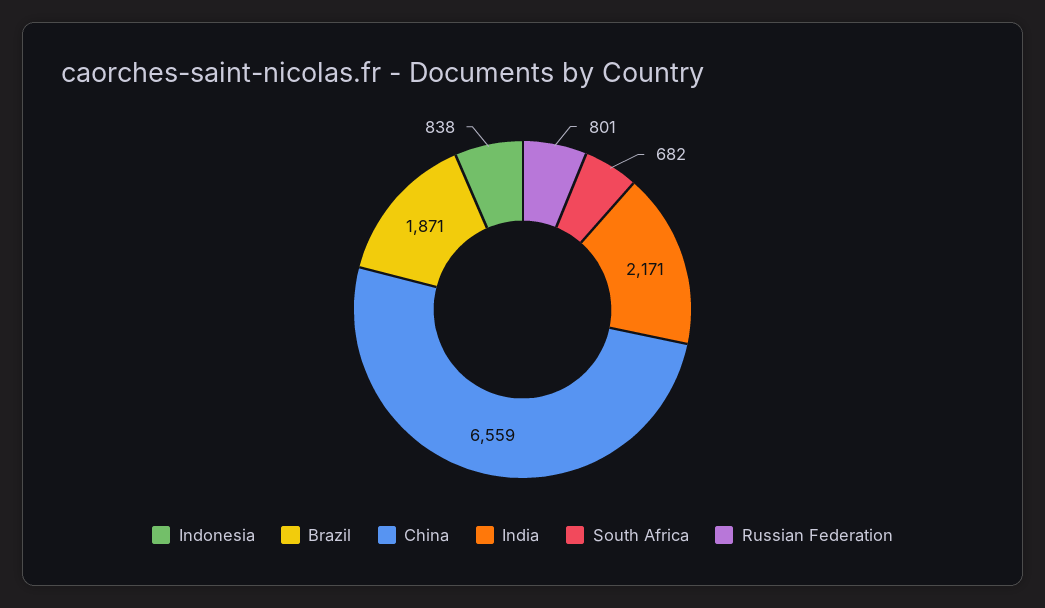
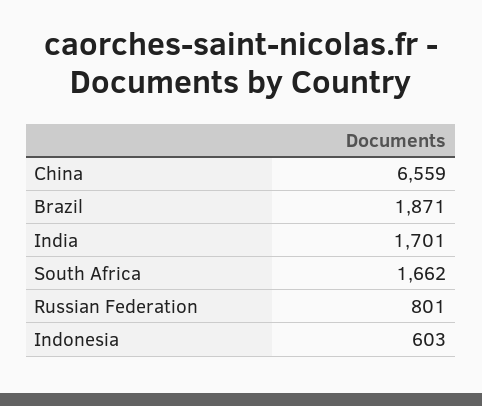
  {
-   "Indonesia": 838,
+   "Indonesia": 603,
    "Brazil": 1871,
    "China": 6559,
-   "India": 2171,
+   "India": 1701,
-   "South Africa": 682,
+   "South Africa": 1662,
    "Russian Federation": 801
  }

